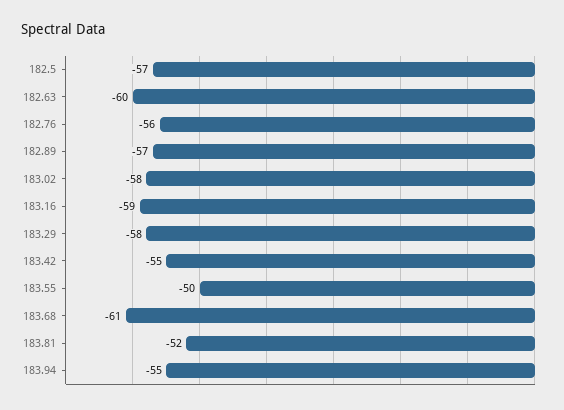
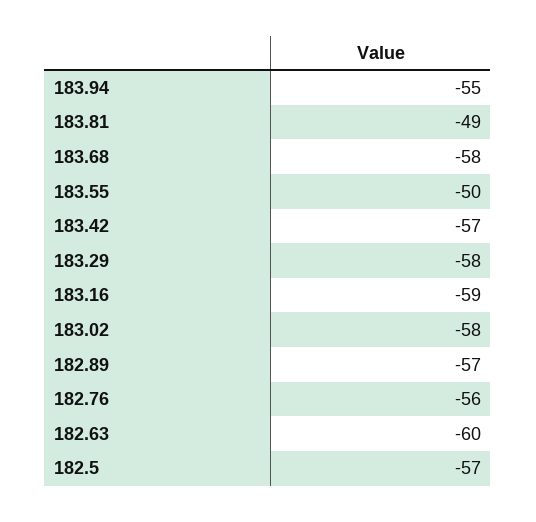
  {
    "182.5": -57,
    "182.63": -60,
    "182.76": -56,
    "182.89": -57,
    "183.02": -58,
    "183.16": -59,
    "183.29": -58,
-   "183.42": -55,
+   "183.42": -57,
    "183.55": -50,
-   "183.68": -61,
+   "183.68": -58,
-   "183.81": -52,
+   "183.81": -49,
    "183.94": -55
  }

